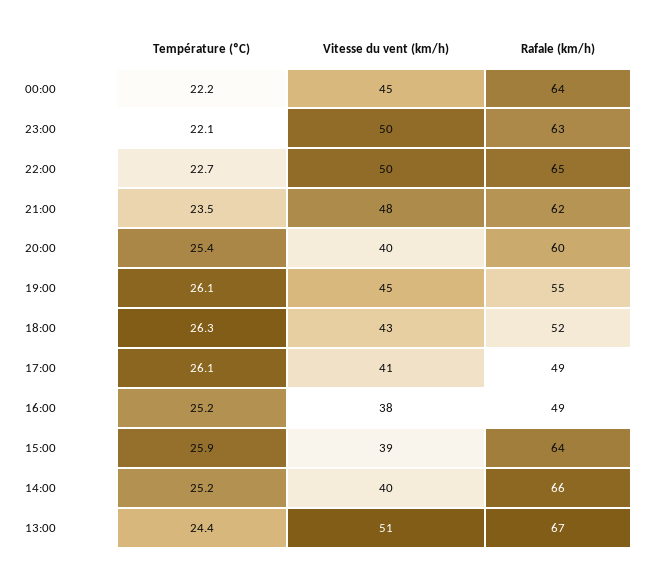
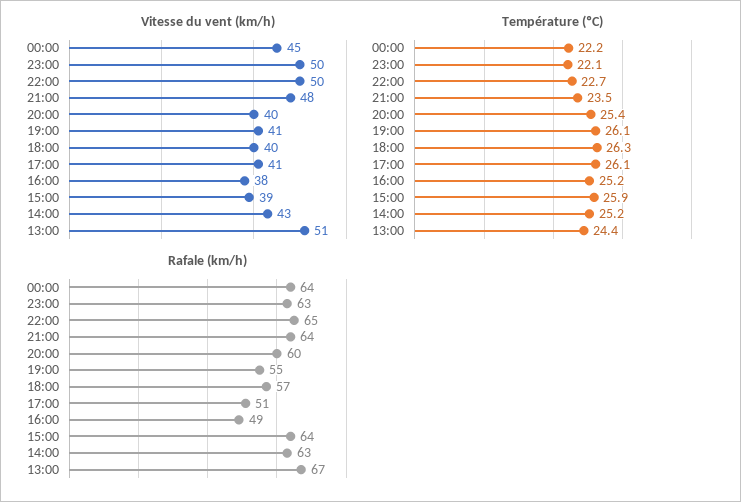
  {
    "Température (ºC)": {
      "00:00": 22.2,
      "23:00": 22.1,
      "22:00": 22.7,
      "21:00": 23.5,
      "20:00": 25.4,
      "19:00": 26.1,
      "18:00": 26.3,
      "17:00": 26.1,
      "16:00": 25.2,
      "15:00": 25.9,
      "14:00": 25.2,
      "13:00": 24.4
    },
    "Vitesse du vent (km/h)": {
      "00:00": 45,
      "23:00": 50,
      "22:00": 50,
      "21:00": 48,
      "20:00": 40,
-     "19:00": 45,
+     "19:00": 41,
-     "18:00": 43,
+     "18:00": 40,
      "17:00": 41,
      "16:00": 38,
      "15:00": 39,
-     "14:00": 40,
+     "14:00": 43,
      "13:00": 51
    },
    "Rafale (km/h)": {
      "00:00": 64,
      "23:00": 63,
      "22:00": 65,
-     "21:00": 62,
+     "21:00": 64,
      "20:00": 60,
      "19:00": 55,
-     "18:00": 52,
+     "18:00": 57,
-     "17:00": 49,
+     "17:00": 51,
      "16:00": 49,
      "15:00": 64,
-     "14:00": 66,
+     "14:00": 63,
      "13:00": 67
    }
  }

